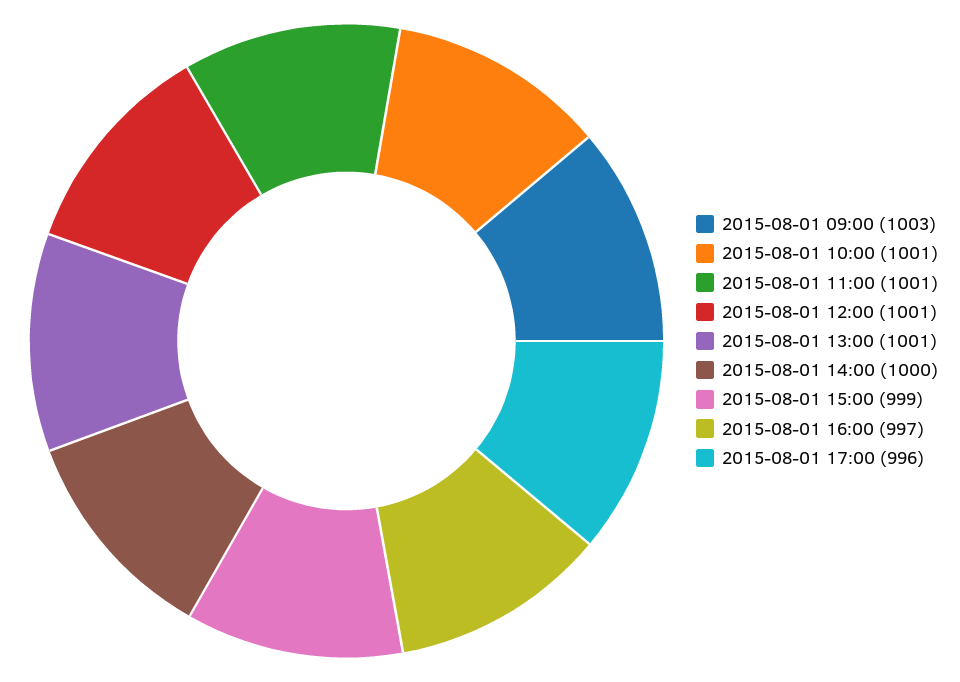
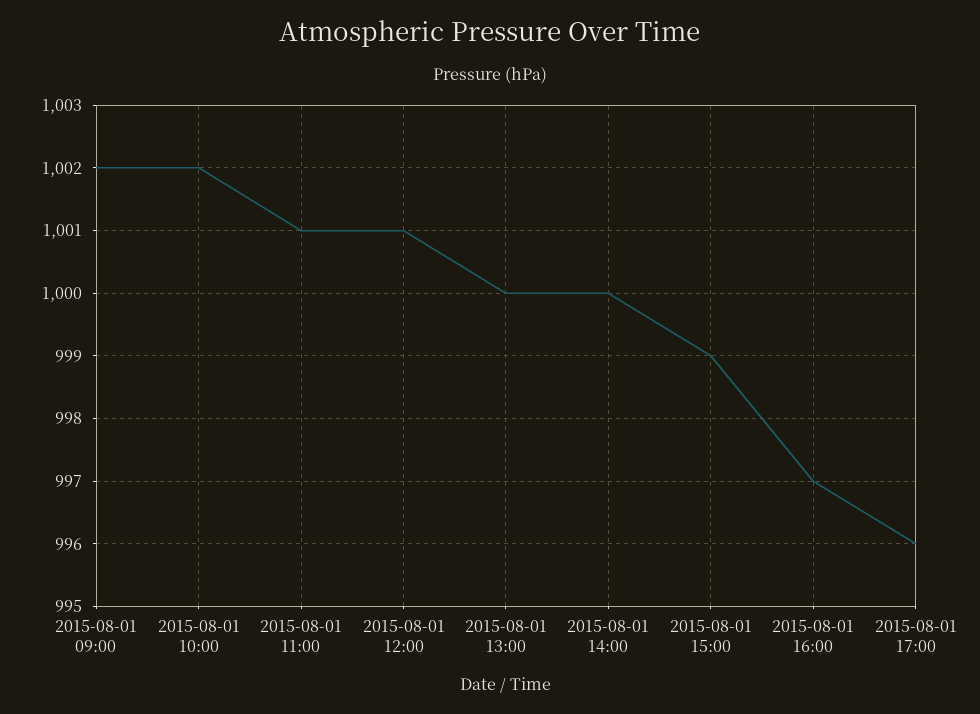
  {
-   "2015-08-01 09:00": 1003,
+   "2015-08-01 09:00": 1002,
-   "2015-08-01 10:00": 1001,
+   "2015-08-01 10:00": 1002,
    "2015-08-01 11:00": 1001,
    "2015-08-01 12:00": 1001,
-   "2015-08-01 13:00": 1001,
+   "2015-08-01 13:00": 1000,
    "2015-08-01 14:00": 1000,
    "2015-08-01 15:00": 999,
    "2015-08-01 16:00": 997,
    "2015-08-01 17:00": 996
  }

